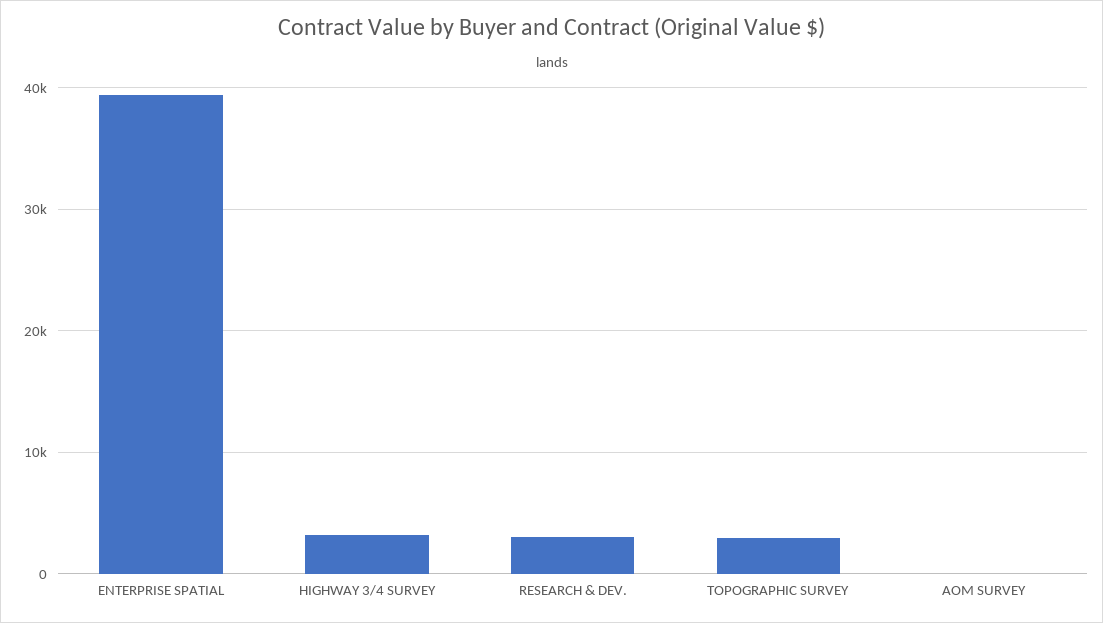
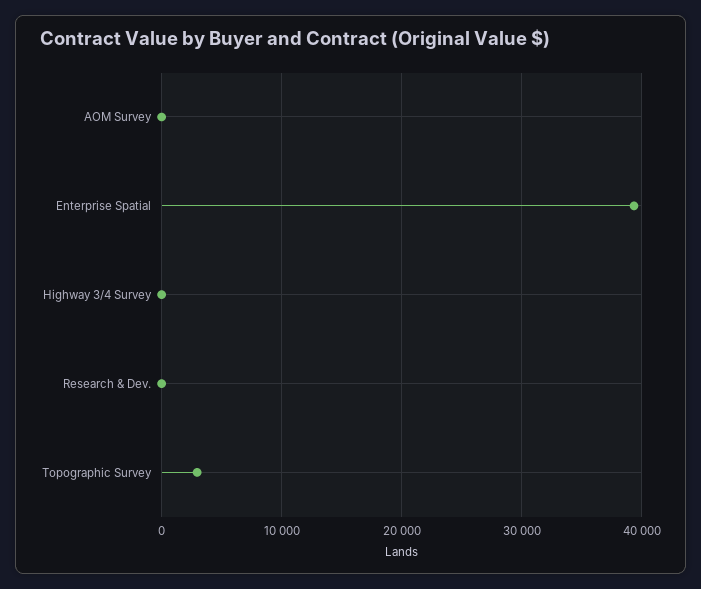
  {
    "ENTERPRISE SPATIAL": 39000,
-   "HIGHWAY 3/4 SURVEY": 3000,
+   "HIGHWAY 3/4 SURVEY": 0,
-   "RESEARCH & DEV.": 3000,
+   "RESEARCH & DEV.": 0,
    "TOPOGRAPHIC SURVEY": 3000,
    "AOM SURVEY": 0
  }

